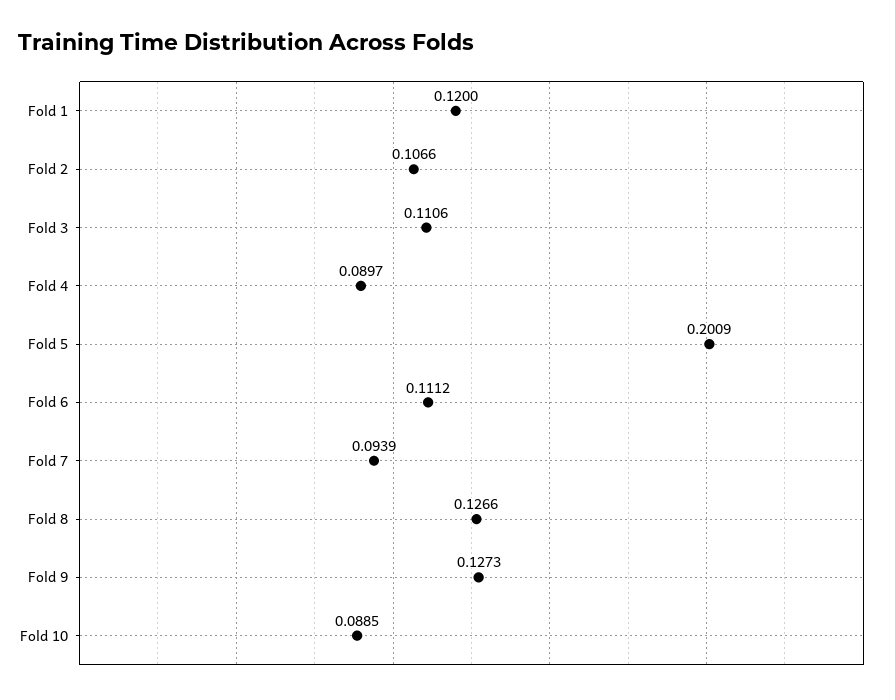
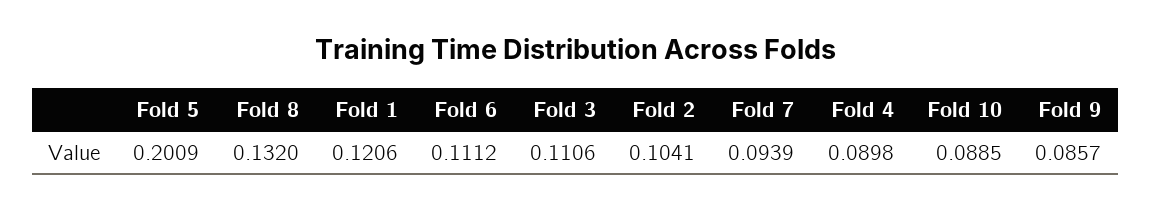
  {
-   "Fold 1": 0.12,
+   "Fold 1": 0.1206,
-   "Fold 2": 0.1066,
+   "Fold 2": 0.1041,
    "Fold 3": 0.1106,
-   "Fold 4": 0.0897,
+   "Fold 4": 0.0898,
    "Fold 5": 0.2009,
    "Fold 6": 0.1112,
    "Fold 7": 0.0939,
-   "Fold 8": 0.1266,
+   "Fold 8": 0.132,
-   "Fold 9": 0.1273,
+   "Fold 9": 0.0857,
    "Fold 10": 0.0885
  }

